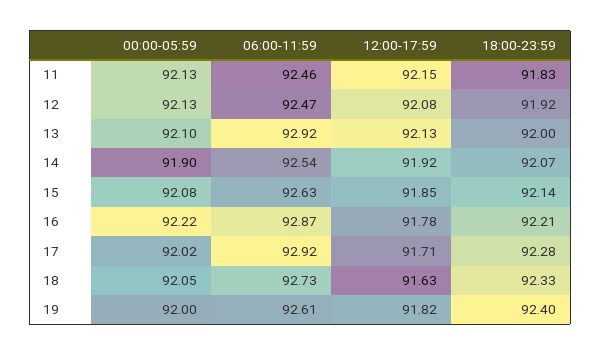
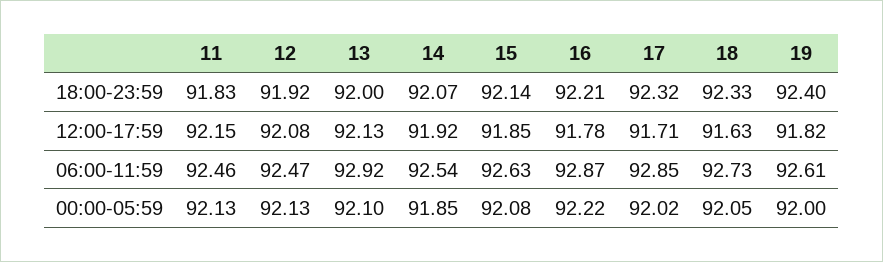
  {
    "00:00-05:59": {
      "11": 92.13,
      "12": 92.13,
      "13": 92.1,
-     "14": 91.9,
+     "14": 91.85,
      "15": 92.08,
      "16": 92.22,
      "17": 92.02,
      "18": 92.05,
      "19": 92
    },
    "06:00-11:59": {
      "11": 92.46,
      "12": 92.47,
      "13": 92.92,
      "14": 92.54,
      "15": 92.63,
      "16": 92.87,
-     "17": 92.92,
+     "17": 92.85,
      "18": 92.73,
      "19": 92.61
    },
    "12:00-17:59": {
      "11": 92.15,
      "12": 92.08,
      "13": 92.13,
      "14": 91.92,
      "15": 91.85,
      "16": 91.78,
      "17": 91.71,
      "18": 91.63,
      "19": 91.82
    },
    "18:00-23:59": {
      "11": 91.83,
      "12": 91.92,
      "13": 92,
      "14": 92.07,
      "15": 92.14,
      "16": 92.21,
-     "17": 92.28,
+     "17": 92.32,
      "18": 92.33,
      "19": 92.4
    }
  }

